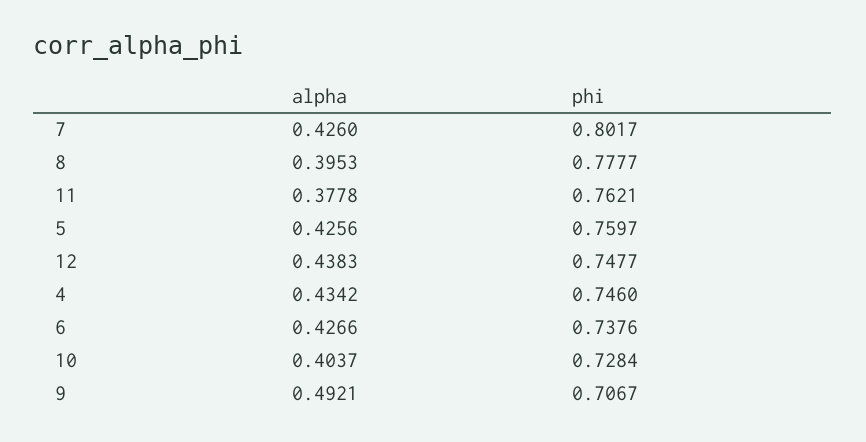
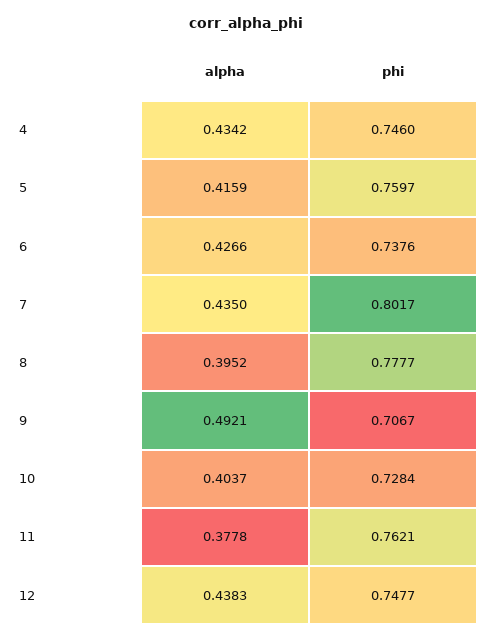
  {
    "alpha": {
-     "7": 0.426,
+     "7": 0.435,
-     "8": 0.3953,
+     "8": 0.3952,
      "11": 0.3778,
-     "5": 0.4256,
+     "5": 0.4159,
      "12": 0.4383,
      "4": 0.4342,
      "6": 0.4266,
      "10": 0.4037,
      "9": 0.4921
    },
    "phi": {
      "7": 0.8017,
      "8": 0.7777,
      "11": 0.7621,
      "5": 0.7597,
      "12": 0.7477,
      "4": 0.746,
      "6": 0.7376,
      "10": 0.7284,
      "9": 0.7067
    }
  }

